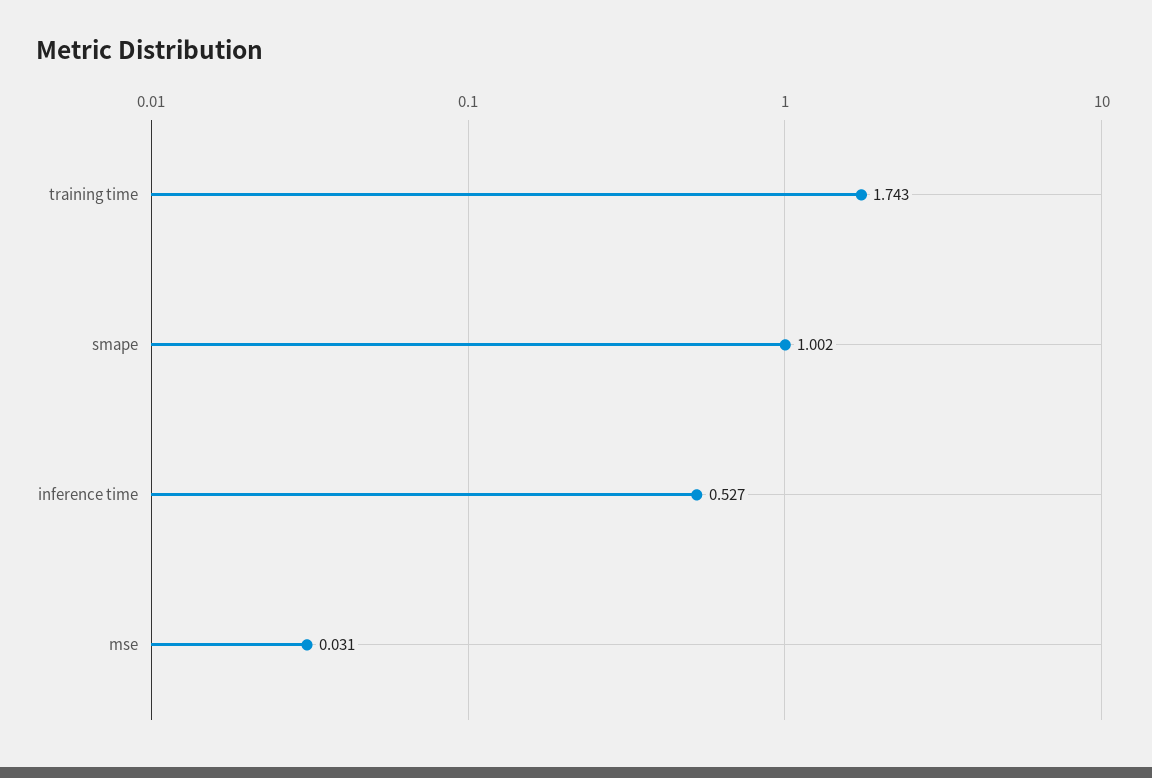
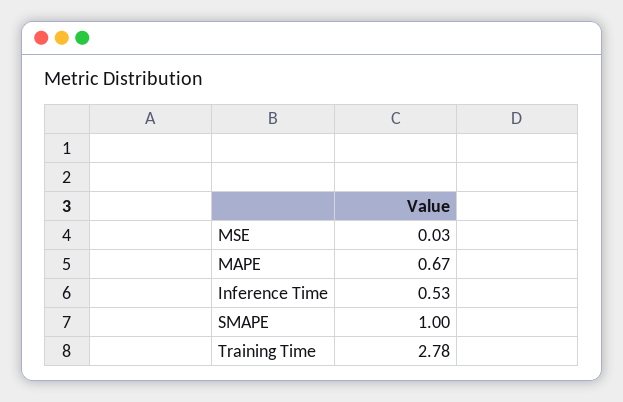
  {
-   "training time": 1.743,
+   "training time": 2.78,
    "smape": 1.002,
    "inference time": 0.527,
-   "mse": 0.031
+   "mse": 0.031,
+   "MAPE": 0.67
  }

